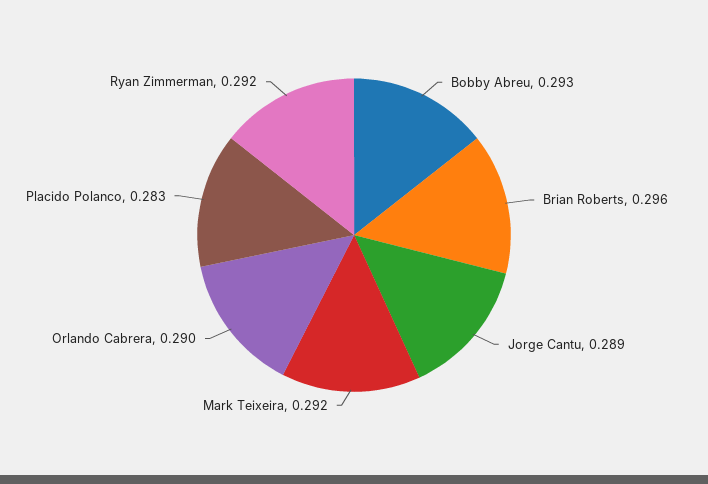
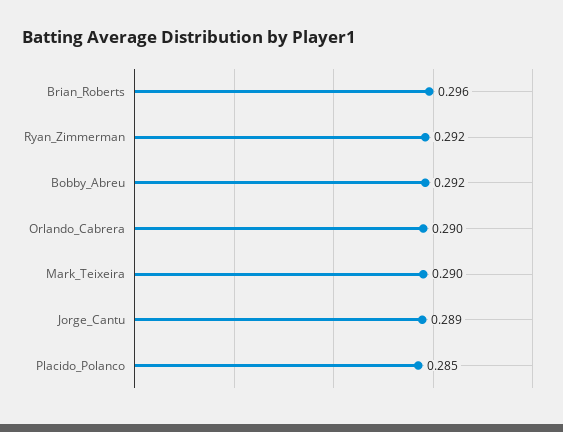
  {
-   "Bobby Abreu": 0.293,
+   "Bobby Abreu": 0.292,
    "Brian Roberts": 0.296,
    "Jorge Cantu": 0.289,
-   "Mark Teixeira": 0.292,
+   "Mark Teixeira": 0.29,
    "Orlando Cabrera": 0.29,
-   "Placido Polanco": 0.283,
+   "Placido Polanco": 0.285,
    "Ryan Zimmerman": 0.292
  }

